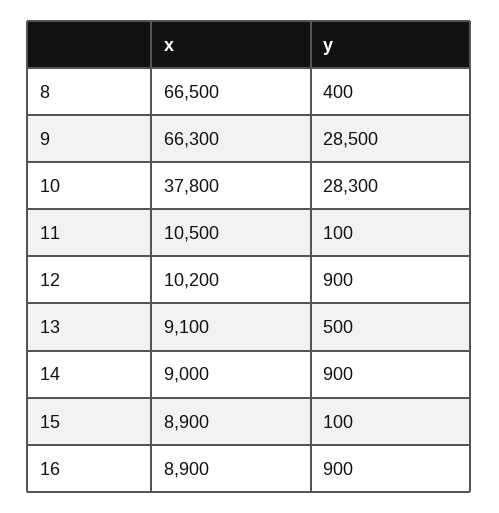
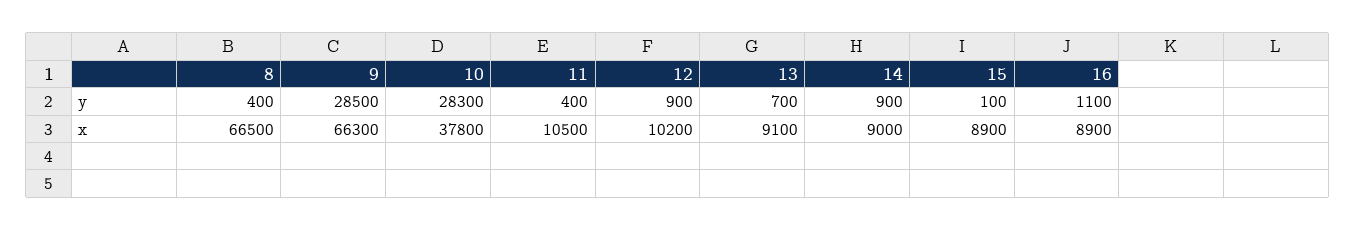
  {
    "x": {
      "8": 66500,
      "9": 66300,
      "10": 37800,
      "11": 10500,
      "12": 10200,
      "13": 9100,
      "14": 9000,
      "15": 8900,
      "16": 8900
    },
    "y": {
      "8": 400,
      "9": 28500,
      "10": 28300,
-     "11": 100,
+     "11": 400,
      "12": 900,
-     "13": 500,
+     "13": 700,
      "14": 900,
      "15": 100,
-     "16": 900
+     "16": 1100
    }
  }

